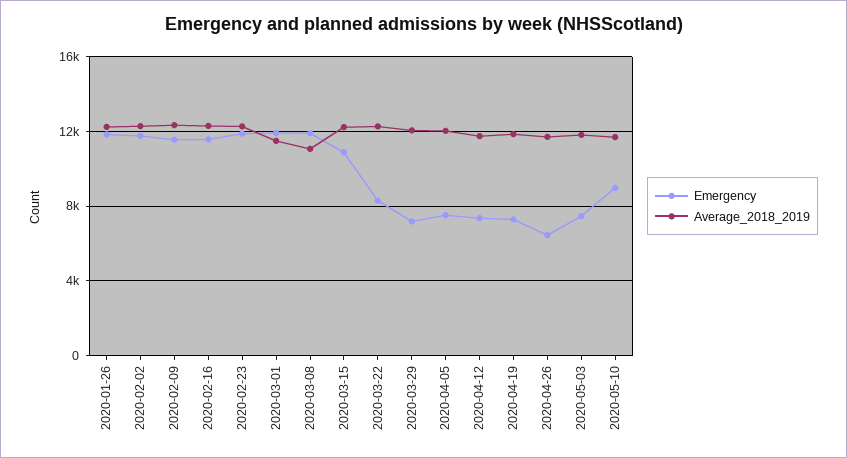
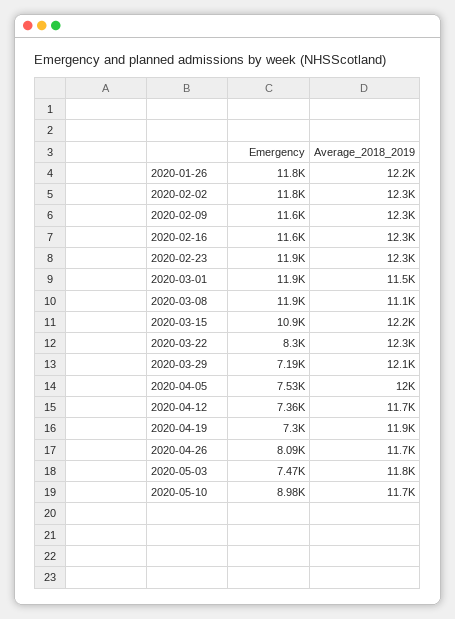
  {
    "Emergency": {
      "2020-01-26": 11800,
      "2020-02-02": 11800,
      "2020-02-09": 11600,
      "2020-02-16": 11600,
      "2020-02-23": 11900,
      "2020-03-01": 11900,
      "2020-03-08": 11900,
      "2020-03-15": 10900,
      "2020-03-22": 8300,
      "2020-03-29": 7190,
      "2020-04-05": 7530,
      "2020-04-12": 7360,
      "2020-04-19": 7300,
-     "2020-04-26": 6500,
+     "2020-04-26": 8090,
      "2020-05-03": 7470,
      "2020-05-10": 8980
    },
    "Average_2018_2019": {
      "2020-01-26": 12200,
      "2020-02-02": 12300,
      "2020-02-09": 12300,
      "2020-02-16": 12300,
      "2020-02-23": 12300,
      "2020-03-01": 11500,
      "2020-03-08": 11100,
      "2020-03-15": 12200,
      "2020-03-22": 12300,
      "2020-03-29": 12100,
      "2020-04-05": 12000,
      "2020-04-12": 11700,
      "2020-04-19": 11900,
      "2020-04-26": 11700,
      "2020-05-03": 11800,
      "2020-05-10": 11700
    }
  }

